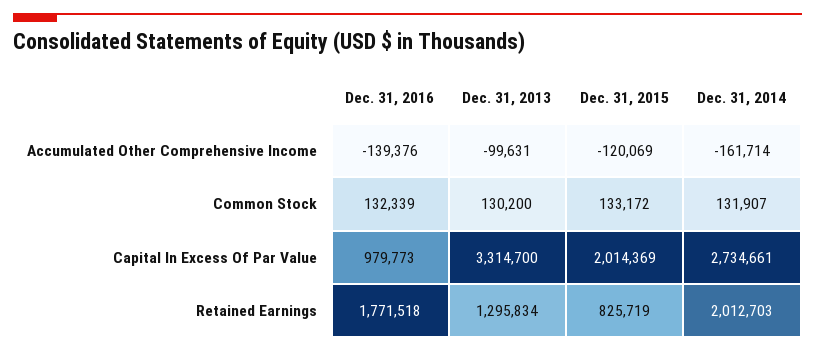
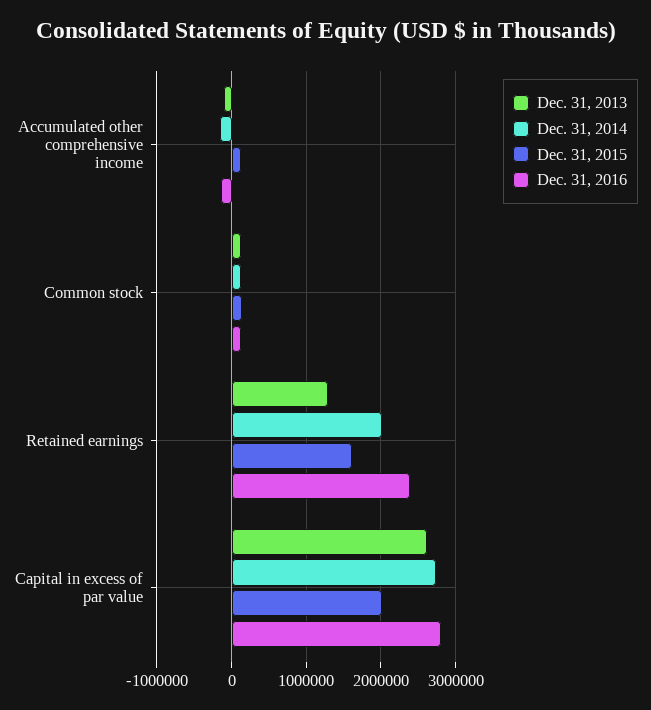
  {
    "Dec. 31, 2016": {
      "Accumulated Other Comprehensive Income": -139376,
      "Common Stock": 132339,
-     "Capital In Excess Of Par Value": 979773,
+     "Capital In Excess Of Par Value": 2800000,
-     "Retained Earnings": 1771518
+     "Retained Earnings": 2400000
    },
    "Dec. 31, 2013": {
      "Accumulated Other Comprehensive Income": -99631,
      "Common Stock": 130200,
-     "Capital In Excess Of Par Value": 3314700,
+     "Capital In Excess Of Par Value": 2600000,
      "Retained Earnings": 1295834
    },
    "Dec. 31, 2015": {
-     "Accumulated Other Comprehensive Income": -120069,
+     "Accumulated Other Comprehensive Income": 100000,
      "Common Stock": 133172,
      "Capital In Excess Of Par Value": 2014369,
-     "Retained Earnings": 825719
+     "Retained Earnings": 1600000
    },
    "Dec. 31, 2014": {
      "Accumulated Other Comprehensive Income": -161714,
      "Common Stock": 131907,
      "Capital In Excess Of Par Value": 2734661,
      "Retained Earnings": 2012703
    }
  }

